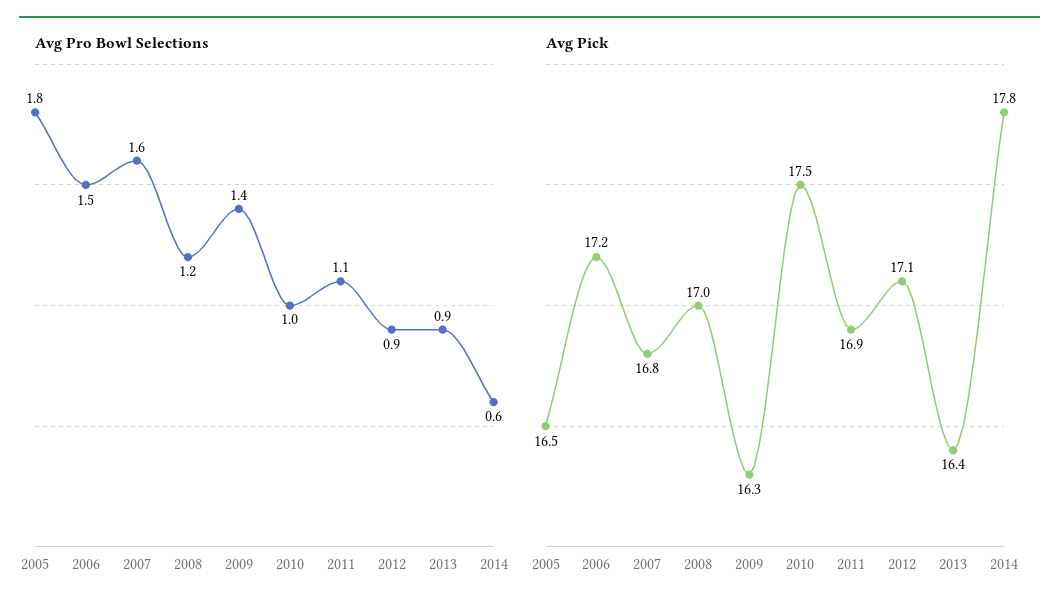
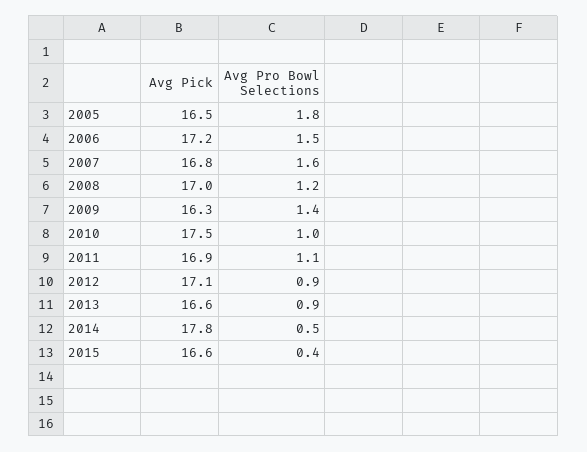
  {
    "Avg Pro Bowl Selections": {
      "2005": 1.8,
      "2006": 1.5,
      "2007": 1.6,
      "2008": 1.2,
      "2009": 1.4,
      "2010": 1,
      "2011": 1.1,
      "2012": 0.9,
      "2013": 0.9,
-     "2014": 0.6
+     "2014": 0.5,
+     "2015": 0.4
    },
    "Avg Pick": {
      "2005": 16.5,
      "2006": 17.2,
      "2007": 16.8,
      "2008": 17,
      "2009": 16.3,
      "2010": 17.5,
      "2011": 16.9,
      "2012": 17.1,
-     "2013": 16.4,
+     "2013": 16.6,
-     "2014": 17.8
+     "2014": 17.8,
+     "2015": 16.6
    }
  }

